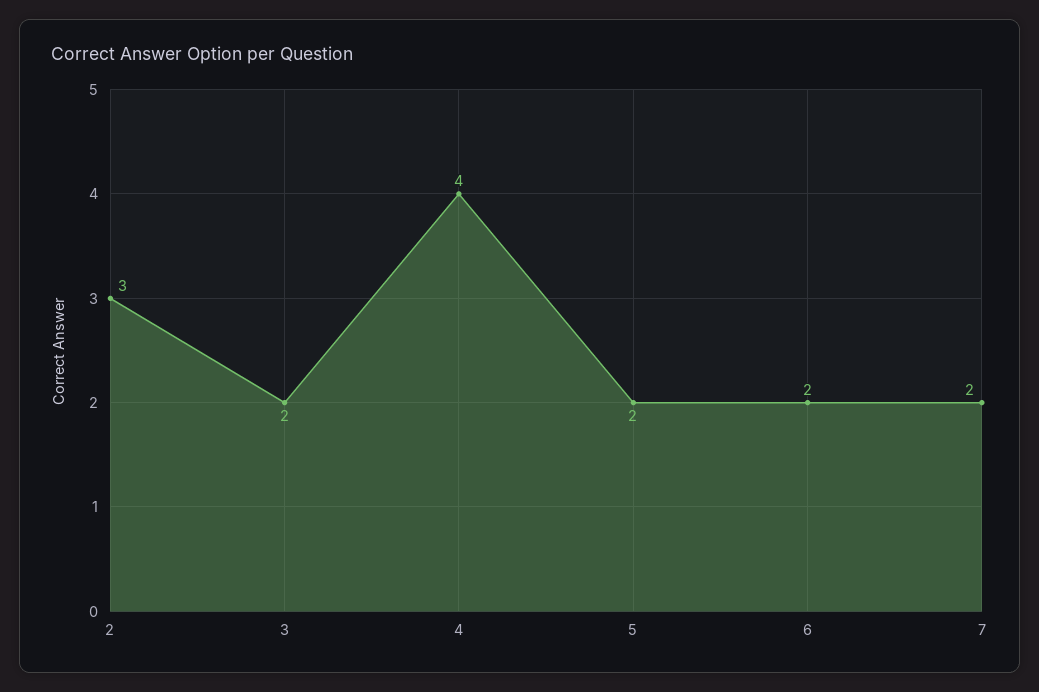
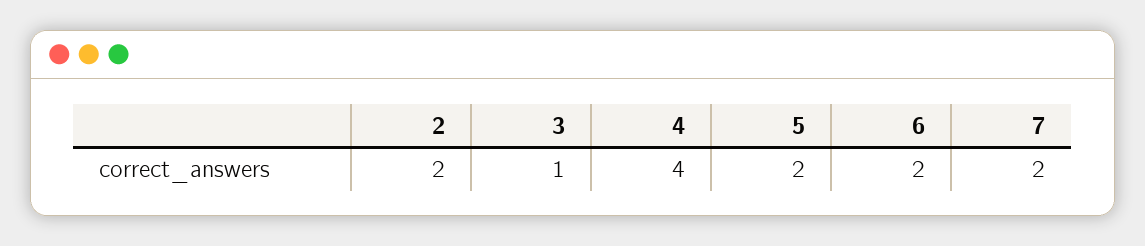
  {
-   "2": 3,
+   "2": 2,
-   "3": 2,
+   "3": 1,
    "4": 4,
    "5": 2,
    "6": 2,
    "7": 2
  }

